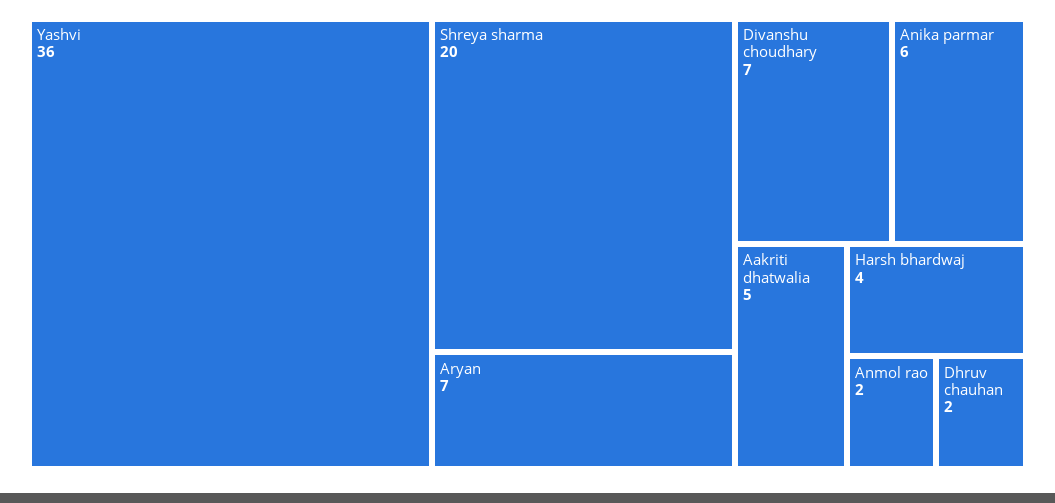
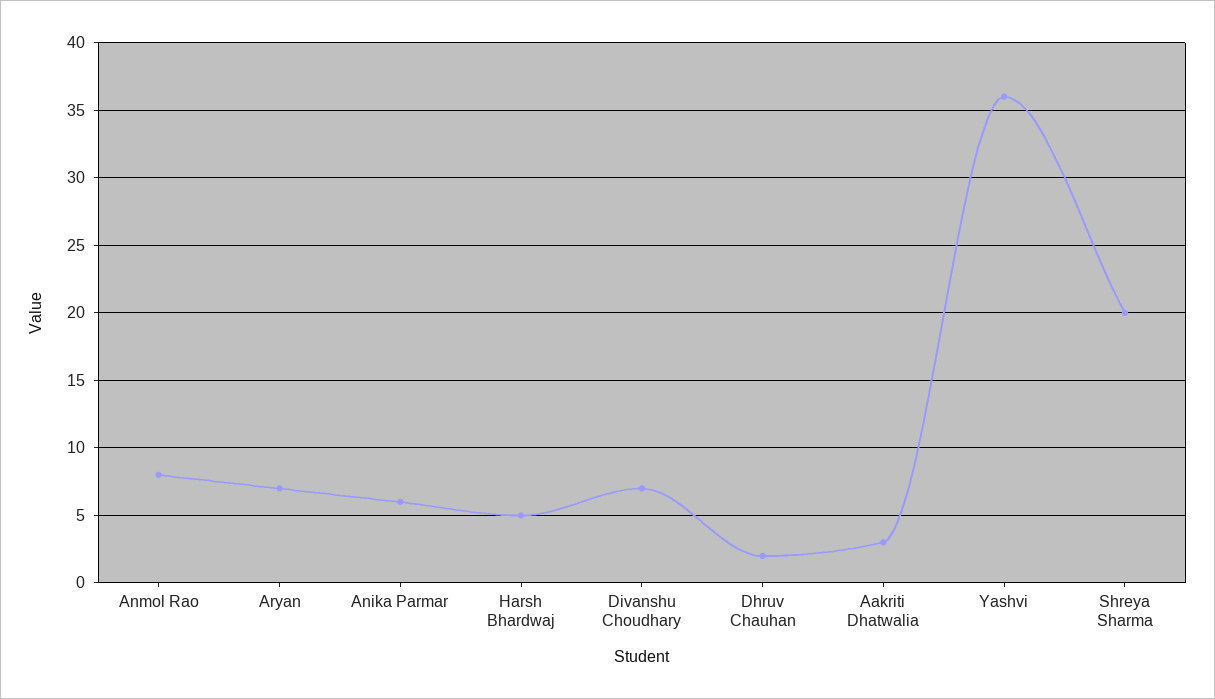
  {
    "Yashvi": 36,
    "Shreya sharma": 20,
    "Aryan": 7,
    "Divanshu choudhary": 7,
    "Anika parmar": 6,
-   "Aakriti dhatwalia": 5,
+   "Aakriti dhatwalia": 3,
-   "Harsh bhardwaj": 4,
+   "Harsh bhardwaj": 5,
-   "Anmol rao": 2,
+   "Anmol rao": 8,
    "Dhruv chauhan": 2
  }

